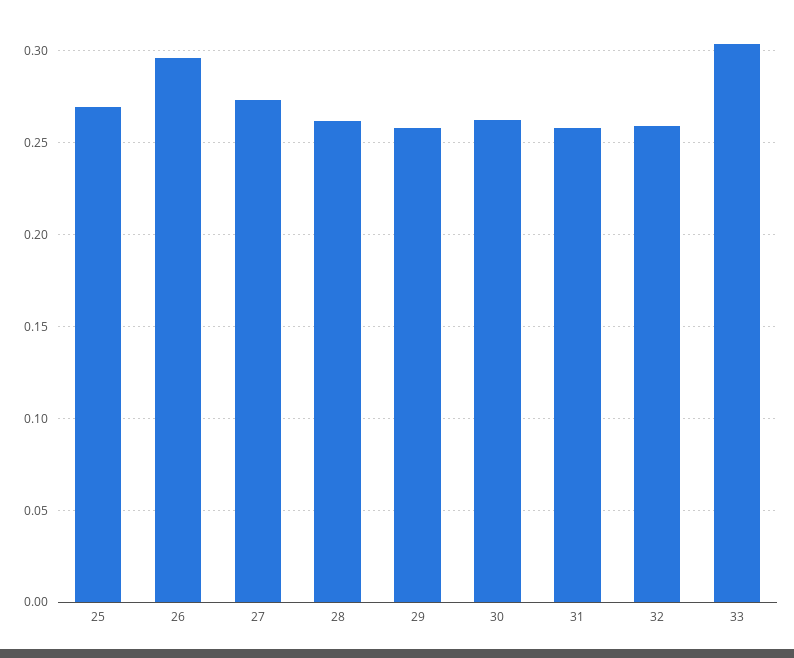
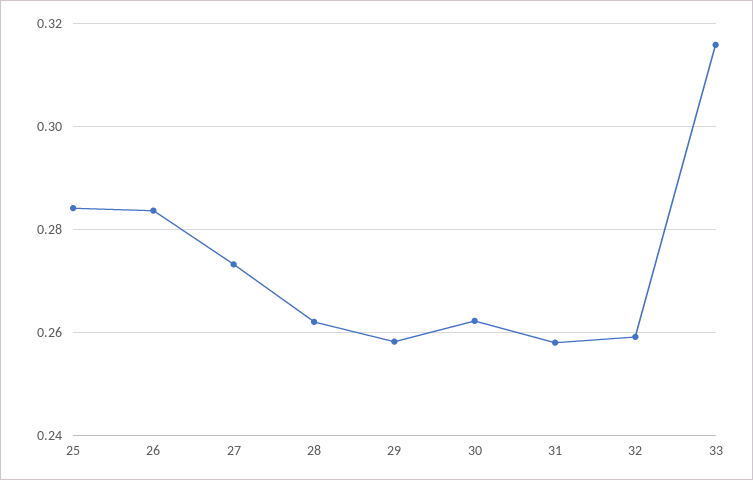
  {
-   "25": 0.27,
+   "25": 0.284,
-   "26": 0.295,
+   "26": 0.284,
    "27": 0.274,
    "28": 0.262,
    "29": 0.258,
    "30": 0.262,
    "31": 0.258,
    "32": 0.26,
-   "33": 0.305
+   "33": 0.316
  }

